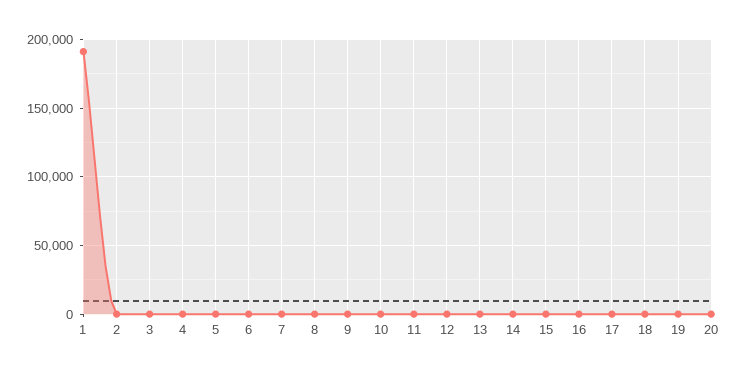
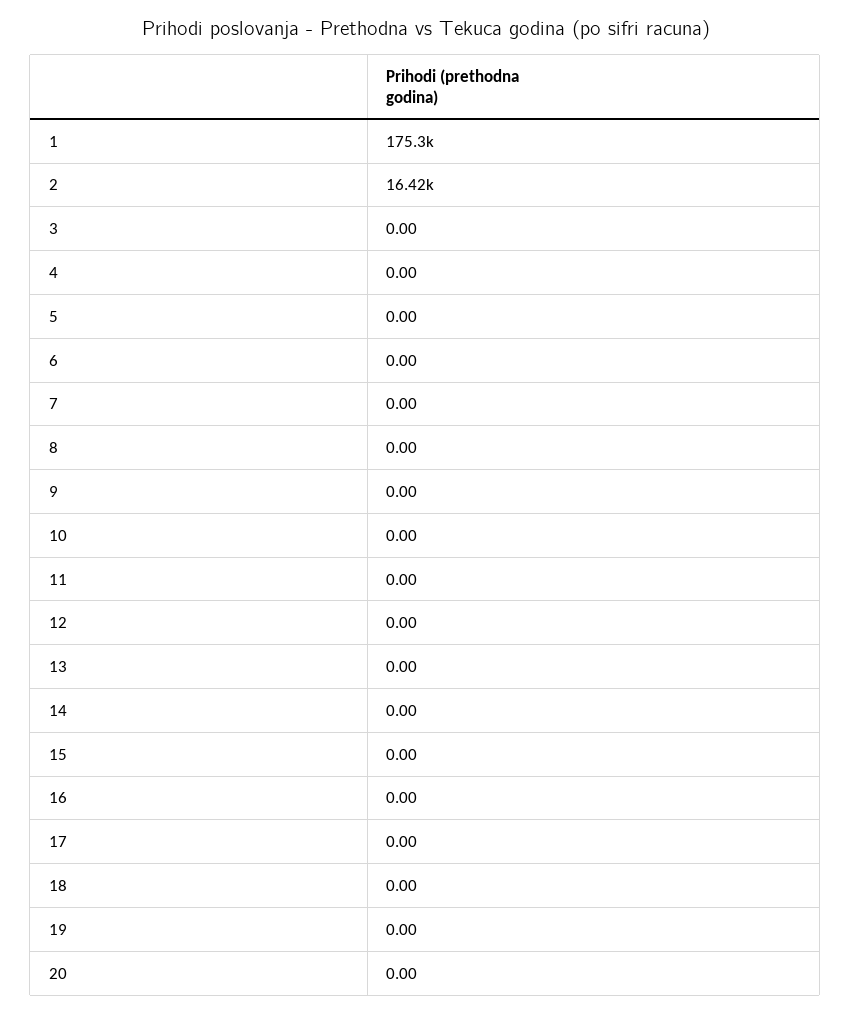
  {
-   "1": 190000,
+   "1": 175300,
-   "2": 0,
+   "2": 16420,
    "3": 0,
    "4": 0,
    "5": 0,
    "6": 0,
    "7": 0,
    "8": 0,
    "9": 0,
    "10": 0,
    "11": 0,
    "12": 0,
    "13": 0,
    "14": 0,
    "15": 0,
    "16": 0,
    "17": 0,
    "18": 0,
    "19": 0,
    "20": 0
  }

